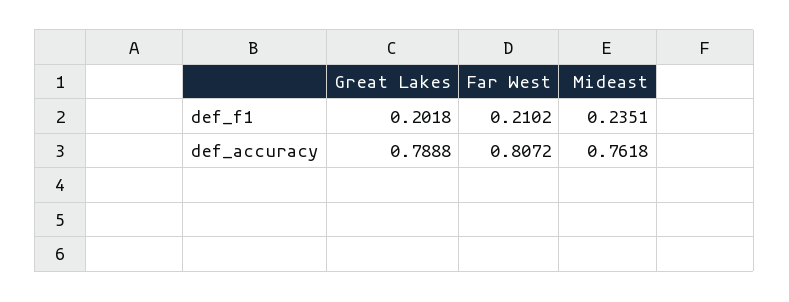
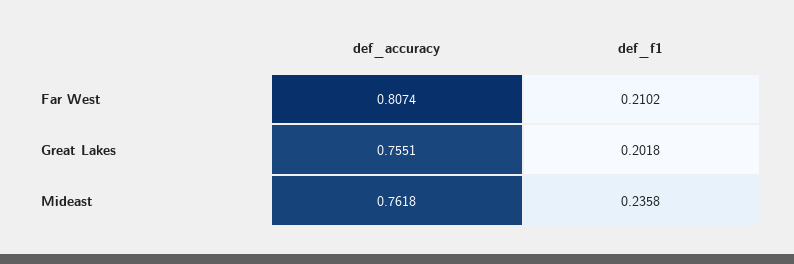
  {
    "Great Lakes": {
      "def_f1": 0.2018,
-     "def_accuracy": 0.7888
+     "def_accuracy": 0.7551
    },
    "Far West": {
      "def_f1": 0.2102,
-     "def_accuracy": 0.8072
+     "def_accuracy": 0.8074
    },
    "Mideast": {
-     "def_f1": 0.2351,
+     "def_f1": 0.2358,
      "def_accuracy": 0.7618
    }
  }

